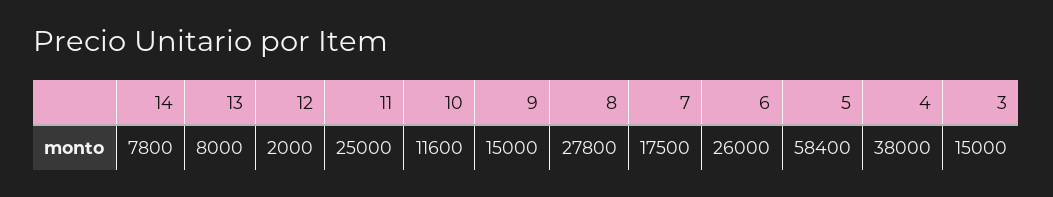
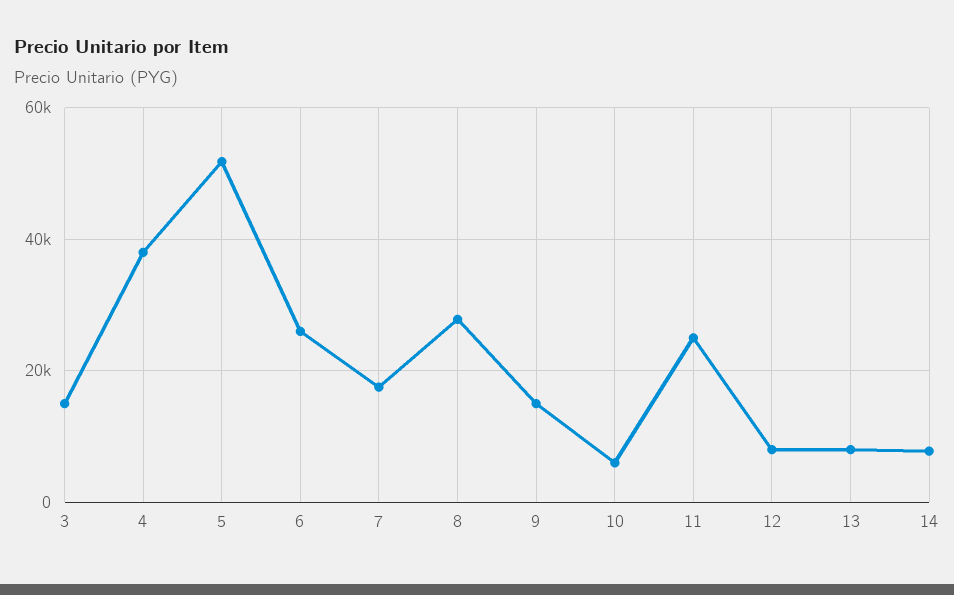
  {
    "14": 7800,
    "13": 8000,
-   "12": 2000,
+   "12": 8000,
    "11": 25000,
-   "10": 11600,
+   "10": 6000,
    "9": 15000,
    "8": 27800,
    "7": 17500,
    "6": 26000,
-   "5": 58400,
+   "5": 52000,
    "4": 38000,
    "3": 15000
  }

